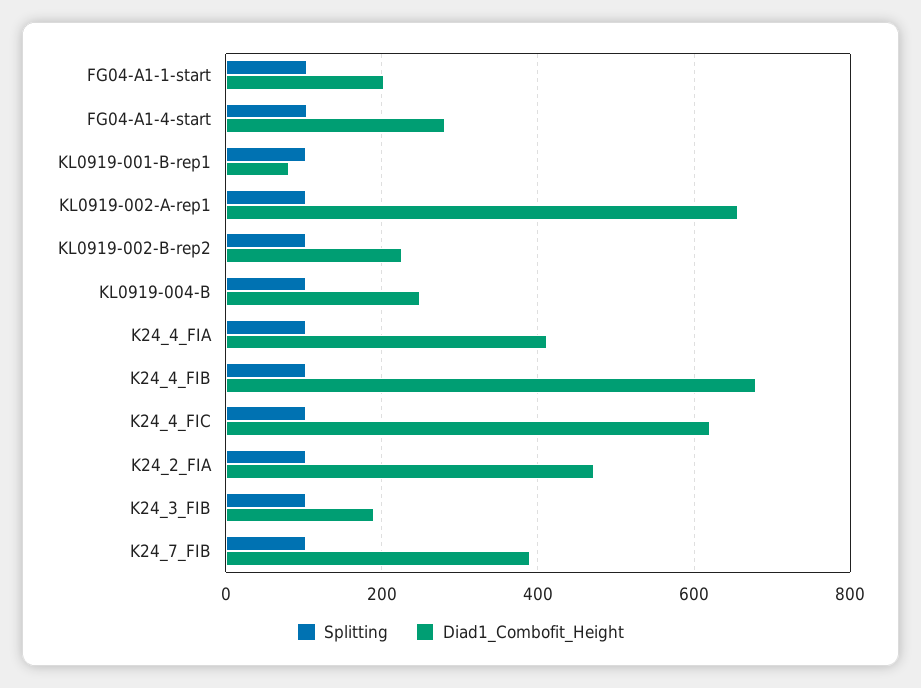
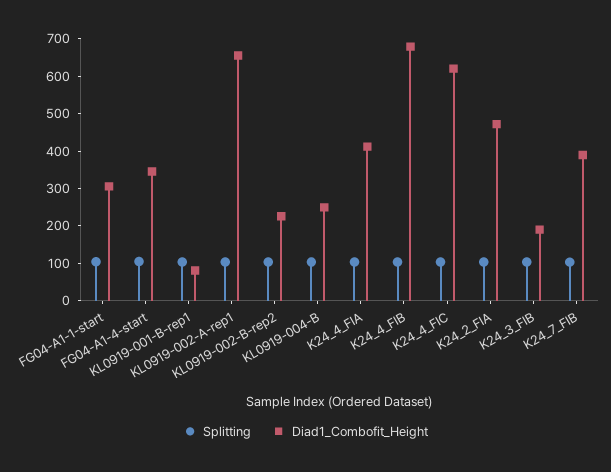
  {
    "Splitting": {
      "FG04-A1-1-start": 100,
      "FG04-A1-4-start": 100,
      "KL0919-001-B-rep1": 100,
      "KL0919-002-A-rep1": 100,
      "KL0919-002-B-rep2": 100,
      "KL0919-004-B": 100,
      "K24_4_FIA": 100,
      "K24_4_FIB": 100,
      "K24_4_FIC": 100,
      "K24_2_FIA": 100,
      "K24_3_FIB": 100,
      "K24_7_FIB": 100
    },
    "Diad1_Combofit_Height": {
-     "FG04-A1-1-start": 200,
+     "FG04-A1-1-start": 300,
-     "FG04-A1-4-start": 280,
+     "FG04-A1-4-start": 350,
      "KL0919-001-B-rep1": 80,
      "KL0919-002-A-rep1": 660,
      "KL0919-002-B-rep2": 220,
      "KL0919-004-B": 240,
      "K24_4_FIA": 420,
      "K24_4_FIB": 680,
      "K24_4_FIC": 620,
      "K24_2_FIA": 480,
      "K24_3_FIB": 200,
      "K24_7_FIB": 380
    }
  }

